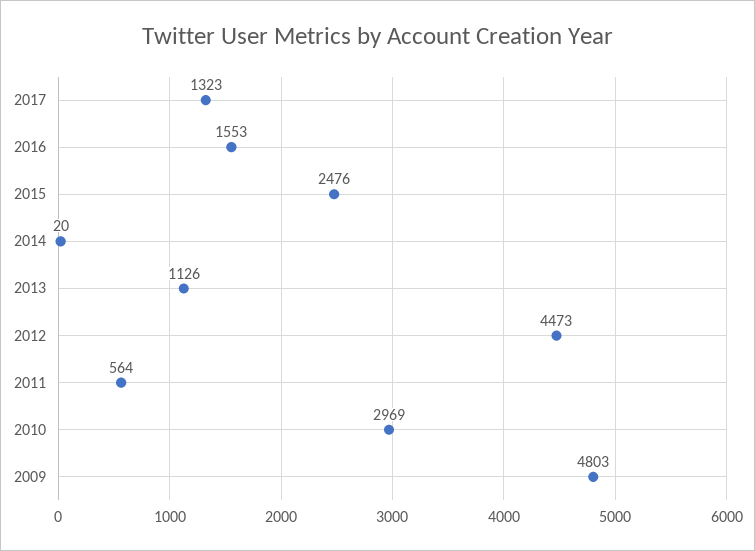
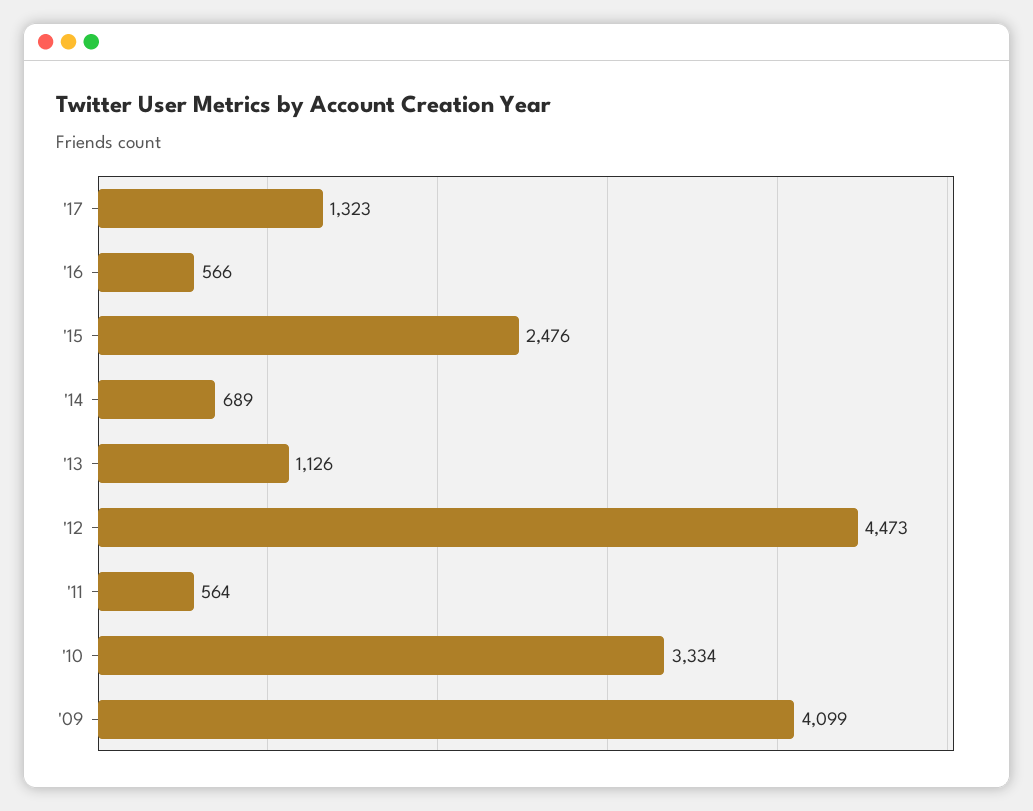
  {
    "2017": 1323,
-   "2016": 1553,
+   "2016": 566,
    "2015": 2476,
-   "2014": 20,
+   "2014": 689,
    "2013": 1126,
    "2012": 4473,
    "2011": 564,
-   "2010": 2969,
+   "2010": 3334,
-   "2009": 4803
+   "2009": 4099
  }

